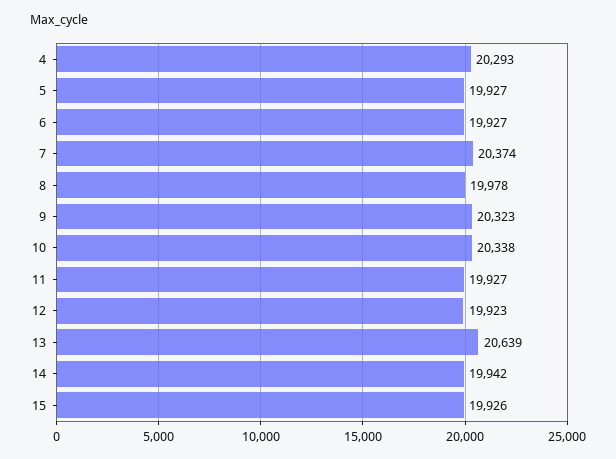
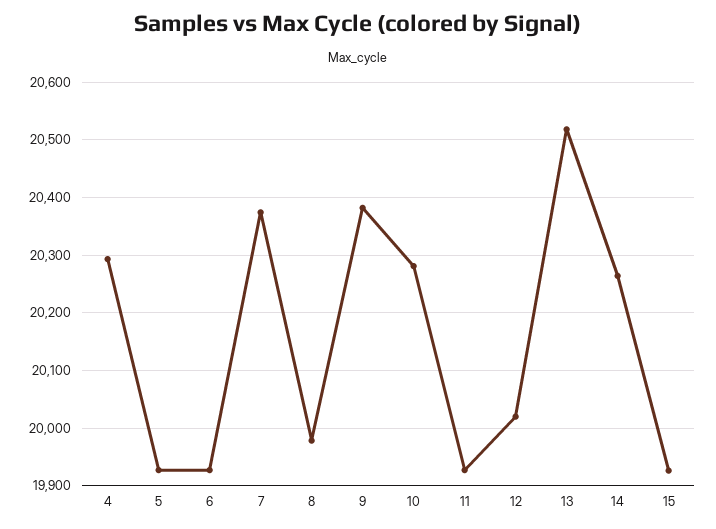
  {
    "4": 20293,
    "5": 19927,
    "6": 19927,
    "7": 20374,
    "8": 19978,
-   "9": 20323,
+   "9": 20380,
-   "10": 20338,
+   "10": 20280,
    "11": 19927,
-   "12": 19923,
+   "12": 20020,
-   "13": 20639,
+   "13": 20520,
-   "14": 19942,
+   "14": 20260,
    "15": 19926
  }

